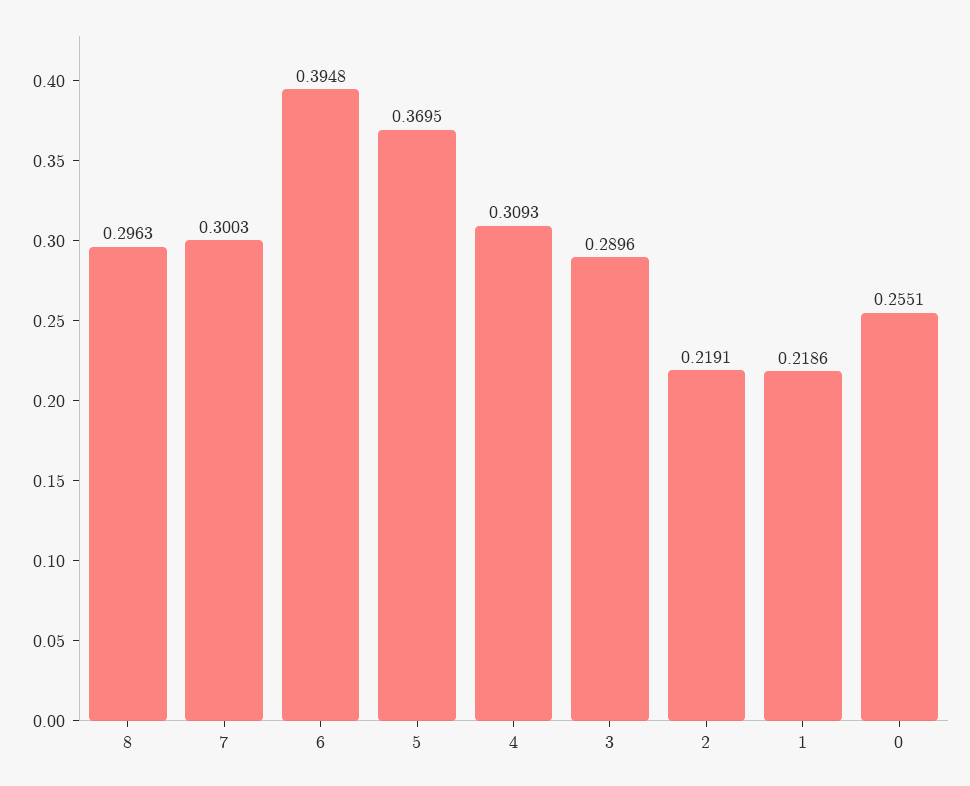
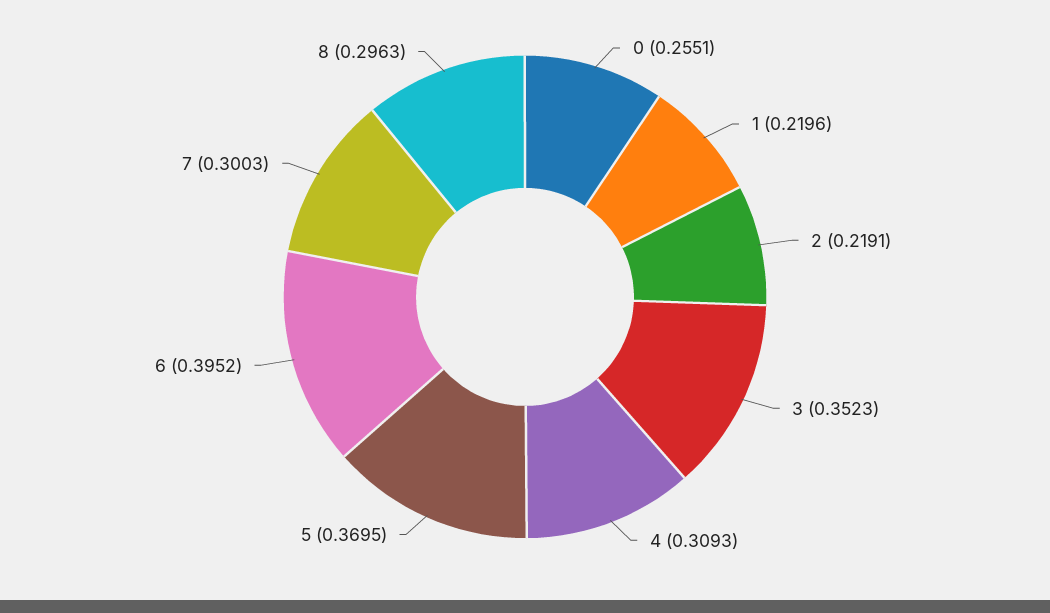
  {
    "8": 0.2963,
    "7": 0.3003,
-   "6": 0.3948,
+   "6": 0.3952,
    "5": 0.3695,
    "4": 0.3093,
-   "3": 0.2896,
+   "3": 0.3523,
    "2": 0.2191,
-   "1": 0.2186,
+   "1": 0.2196,
    "0": 0.2551
  }

